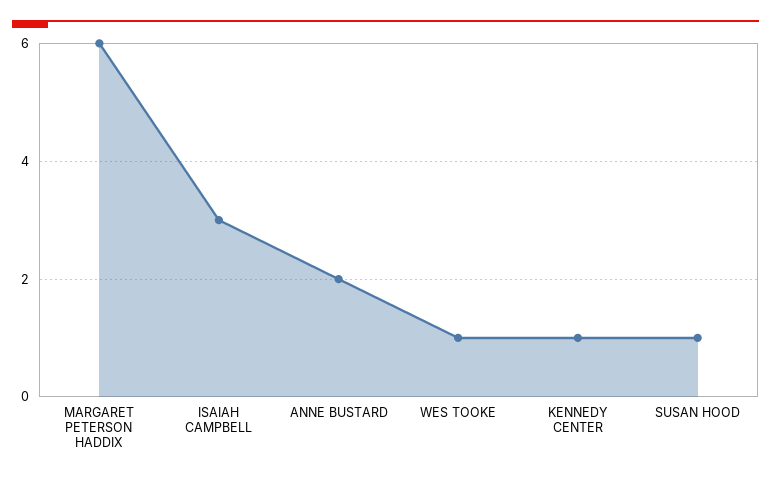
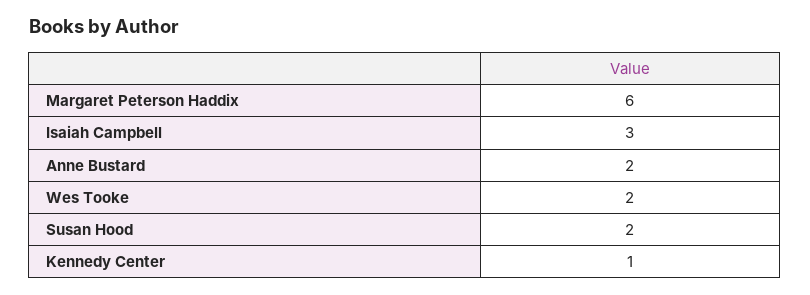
  {
    "MARGARET PETERSON HADDIX": 6,
    "ISAIAH CAMPBELL": 3,
    "ANNE BUSTARD": 2,
-   "WES TOOKE": 1,
+   "WES TOOKE": 2,
    "KENNEDY CENTER": 1,
-   "SUSAN HOOD": 1
+   "SUSAN HOOD": 2
  }

